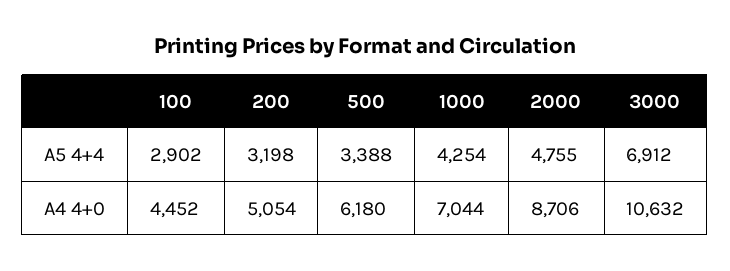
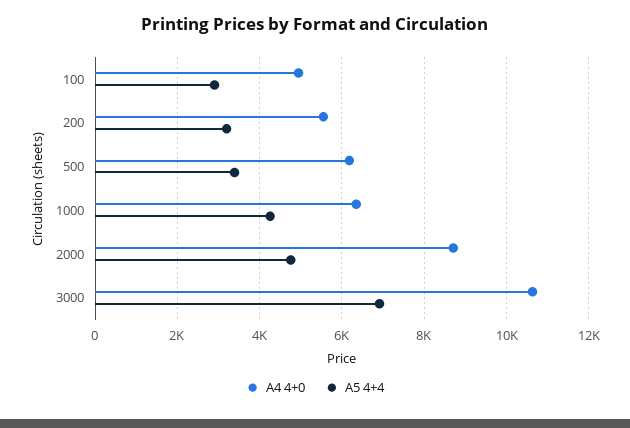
  {
    "A5 4+4": {
      "100": 2902,
      "200": 3198,
      "500": 3388,
      "1000": 4254,
      "2000": 4755,
      "3000": 6912
    },
    "A4 4+0": {
-     "100": 4452,
+     "100": 5000,
-     "200": 5054,
+     "200": 5600,
      "500": 6180,
-     "1000": 7044,
+     "1000": 6400,
      "2000": 8706,
      "3000": 10632
    }
  }

